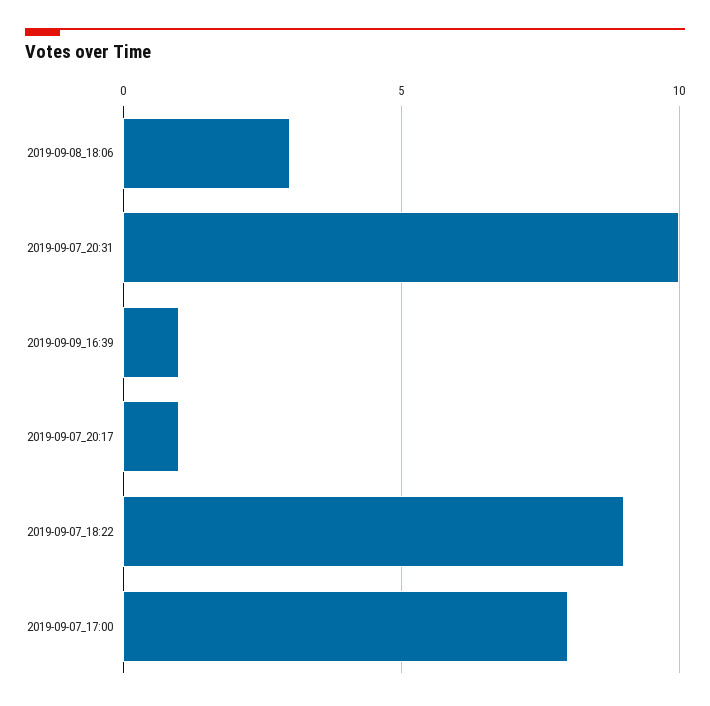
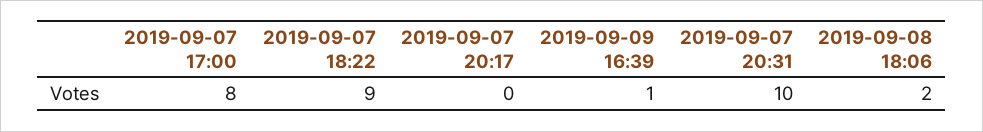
  {
-   "2019-09-08_18:06": 3,
+   "2019-09-08_18:06": 2,
    "2019-09-07_20:31": 10,
    "2019-09-09_16:39": 1,
-   "2019-09-07_20:17": 1,
+   "2019-09-07_20:17": 0,
    "2019-09-07_18:22": 9,
    "2019-09-07_17:00": 8
  }

